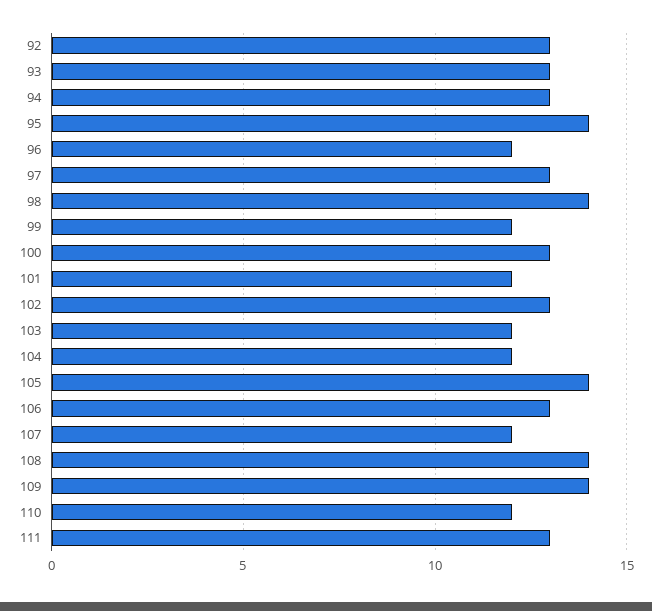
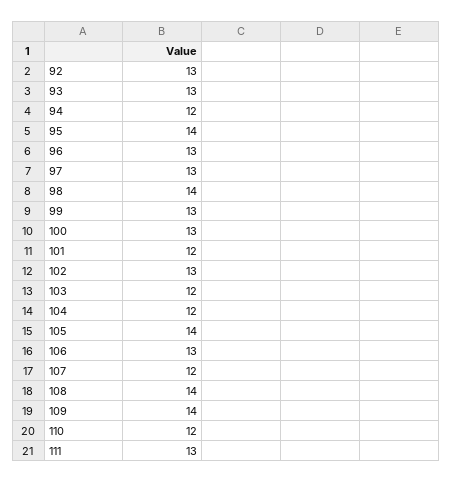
  {
    "92": 13,
    "93": 13,
-   "94": 13,
+   "94": 12,
    "95": 14,
-   "96": 12,
+   "96": 13,
    "97": 13,
    "98": 14,
-   "99": 12,
+   "99": 13,
    "100": 13,
    "101": 12,
    "102": 13,
    "103": 12,
    "104": 12,
    "105": 14,
    "106": 13,
    "107": 12,
    "108": 14,
    "109": 14,
    "110": 12,
    "111": 13
  }

